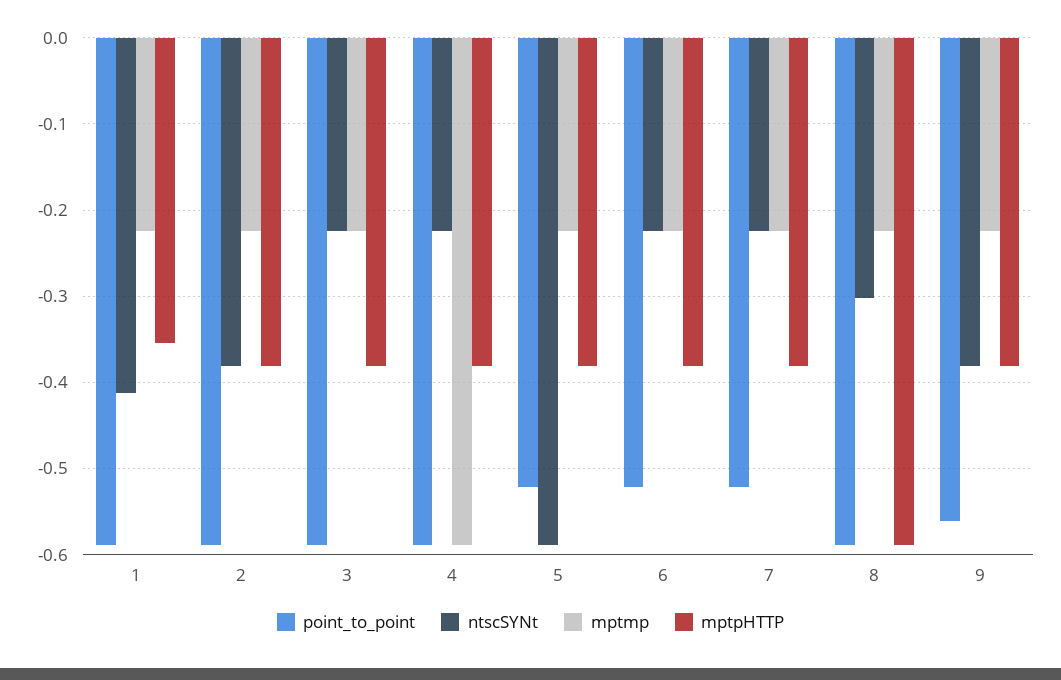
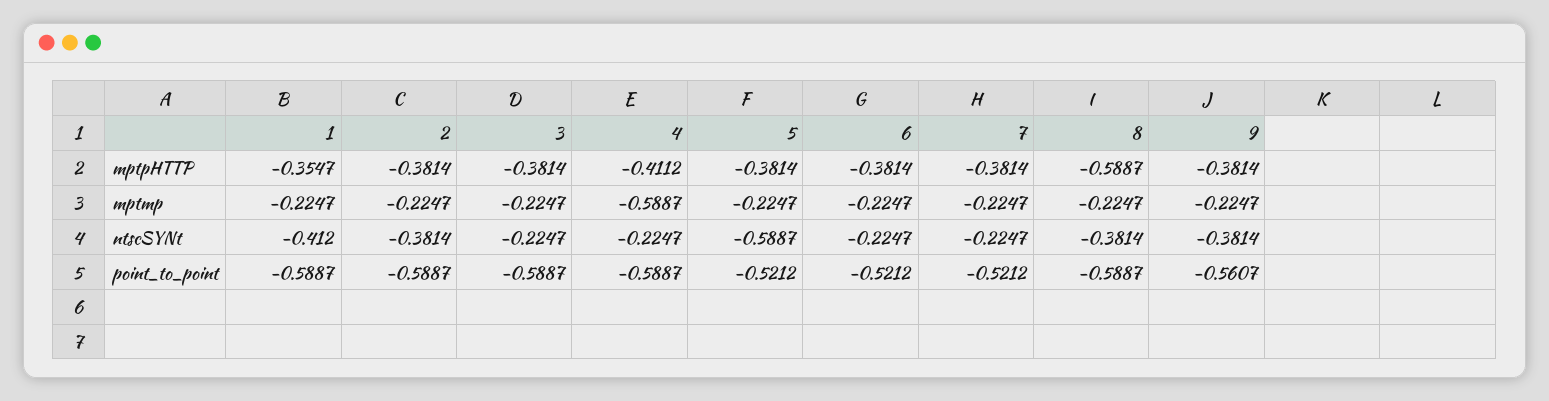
  {
    "point_to_point": {
      "1": -0.5887,
      "2": -0.5887,
      "3": -0.5887,
      "4": -0.5887,
      "5": -0.5212,
      "6": -0.5212,
      "7": -0.5212,
      "8": -0.5887,
      "9": -0.5607
    },
    "ntscSYNt": {
      "1": -0.412,
      "2": -0.3814,
      "3": -0.2247,
      "4": -0.2247,
      "5": -0.5887,
      "6": -0.2247,
      "7": -0.2247,
-     "8": -0.3,
+     "8": -0.3814,
      "9": -0.3814
    },
    "mptmp": {
      "1": -0.2247,
      "2": -0.2247,
      "3": -0.2247,
      "4": -0.5887,
      "5": -0.2247,
      "6": -0.2247,
      "7": -0.2247,
      "8": -0.2247,
      "9": -0.2247
    },
    "mptpHTTP": {
      "1": -0.3547,
      "2": -0.3814,
      "3": -0.3814,
-     "4": -0.38,
+     "4": -0.4112,
      "5": -0.3814,
      "6": -0.3814,
      "7": -0.3814,
      "8": -0.5887,
      "9": -0.3814
    }
  }

